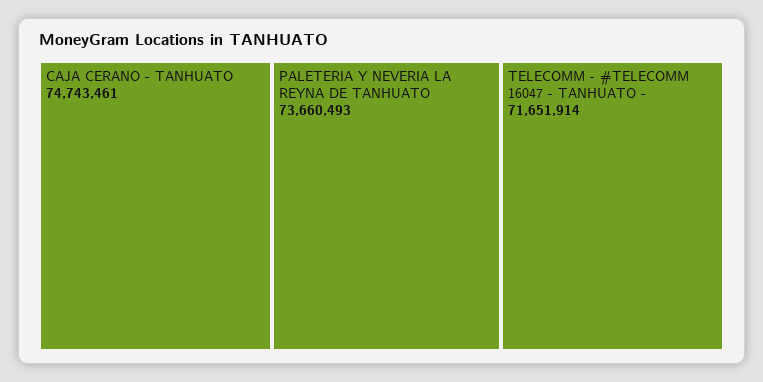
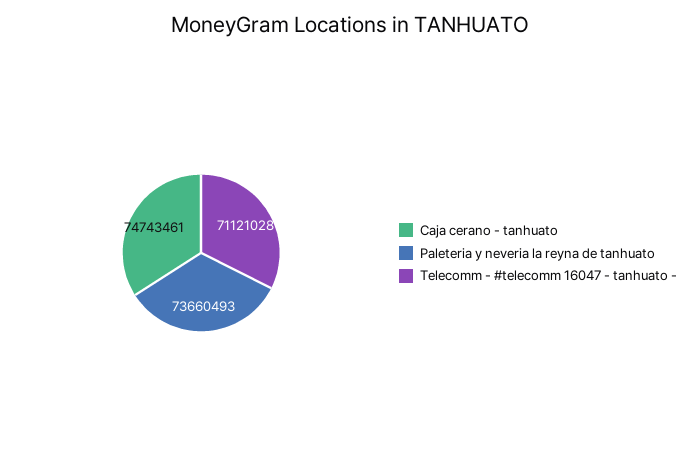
  {
    "CAJA CERANO - TANHUATO": 74743461,
    "PALETERIA Y NEVERIA LA REYNA DE TANHUATO": 73660493,
-   "TELECOMM - #TELECOMM 16047 - TANHUATO -": 71651914
+   "TELECOMM - #TELECOMM 16047 - TANHUATO -": 71121028
  }

